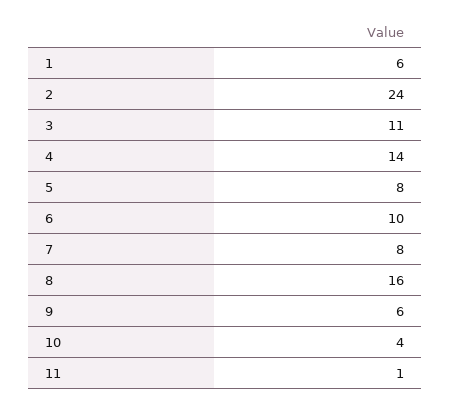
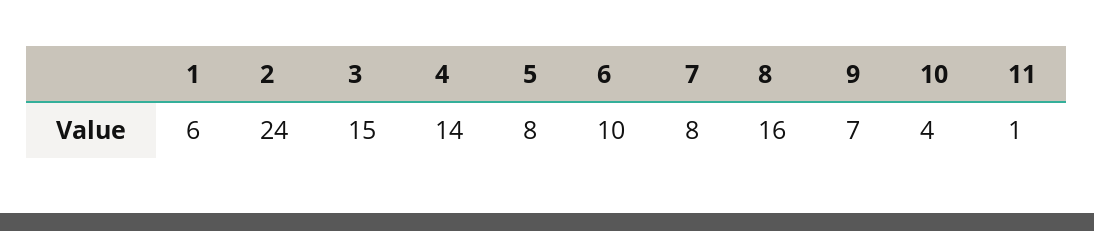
  {
    "1": 6,
    "2": 24,
-   "3": 11,
+   "3": 15,
    "4": 14,
    "5": 8,
    "6": 10,
    "7": 8,
    "8": 16,
-   "9": 6,
+   "9": 7,
    "10": 4,
    "11": 1
  }

